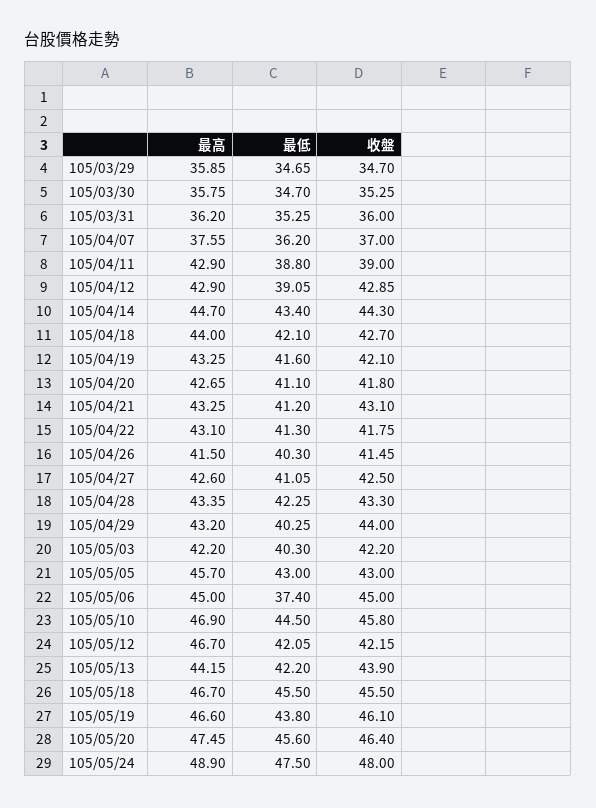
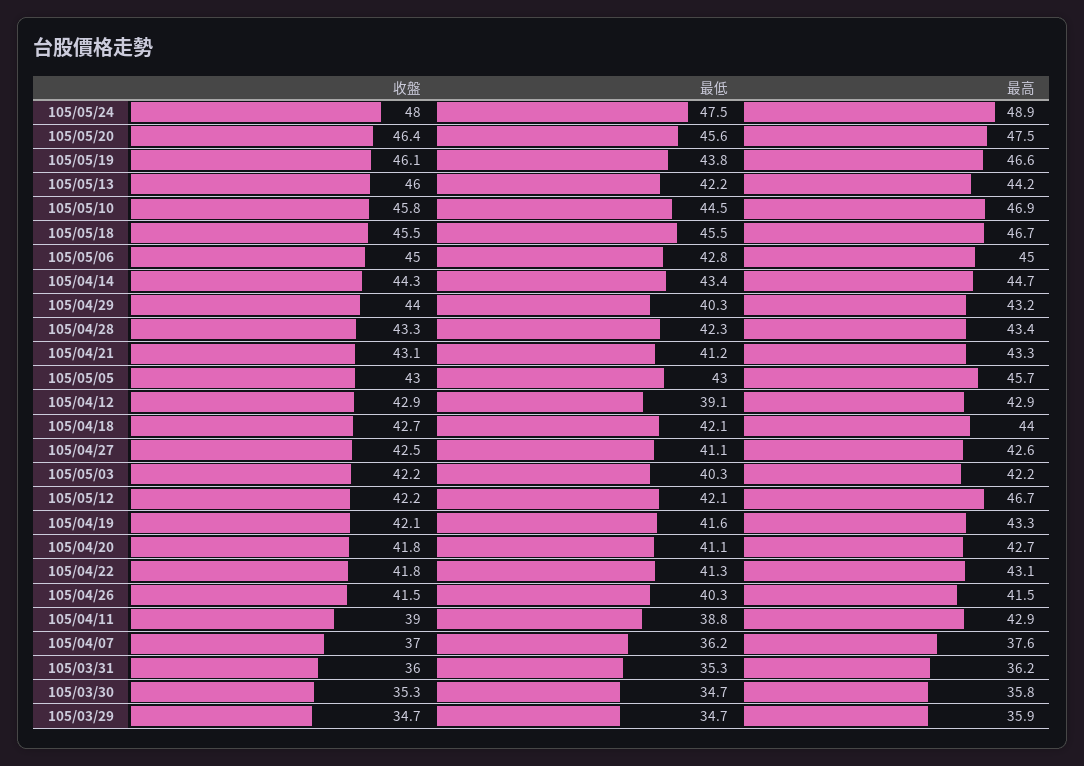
  {
    "最高": {
      "105/03/29": 35.85,
      "105/03/30": 35.75,
      "105/03/31": 36.2,
      "105/04/07": 37.55,
      "105/04/11": 42.9,
      "105/04/12": 42.9,
      "105/04/14": 44.7,
      "105/04/18": 44,
      "105/04/19": 43.25,
      "105/04/20": 42.65,
      "105/04/21": 43.25,
      "105/04/22": 43.1,
      "105/04/26": 41.5,
      "105/04/27": 42.6,
      "105/04/28": 43.35,
      "105/04/29": 43.2,
      "105/05/03": 42.2,
      "105/05/05": 45.7,
      "105/05/06": 45,
      "105/05/10": 46.9,
      "105/05/12": 46.7,
      "105/05/13": 44.15,
      "105/05/18": 46.7,
      "105/05/19": 46.6,
      "105/05/20": 47.45,
      "105/05/24": 48.9
    },
    "最低": {
      "105/03/29": 34.65,
      "105/03/30": 34.7,
      "105/03/31": 35.25,
      "105/04/07": 36.2,
      "105/04/11": 38.8,
      "105/04/12": 39.05,
      "105/04/14": 43.4,
      "105/04/18": 42.1,
      "105/04/19": 41.6,
      "105/04/20": 41.1,
      "105/04/21": 41.2,
      "105/04/22": 41.3,
      "105/04/26": 40.3,
      "105/04/27": 41.05,
      "105/04/28": 42.25,
      "105/04/29": 40.25,
      "105/05/03": 40.3,
      "105/05/05": 43,
-     "105/05/06": 37.4,
+     "105/05/06": 42.8,
      "105/05/10": 44.5,
      "105/05/12": 42.05,
      "105/05/13": 42.2,
      "105/05/18": 45.5,
      "105/05/19": 43.8,
      "105/05/20": 45.6,
      "105/05/24": 47.5
    },
    "收盤": {
      "105/03/29": 34.7,
      "105/03/30": 35.25,
      "105/03/31": 36,
      "105/04/07": 37,
      "105/04/11": 39,
      "105/04/12": 42.85,
      "105/04/14": 44.3,
      "105/04/18": 42.7,
      "105/04/19": 42.1,
      "105/04/20": 41.8,
      "105/04/21": 43.1,
      "105/04/22": 41.75,
      "105/04/26": 41.45,
      "105/04/27": 42.5,
      "105/04/28": 43.3,
      "105/04/29": 44,
      "105/05/03": 42.2,
      "105/05/05": 43,
      "105/05/06": 45,
      "105/05/10": 45.8,
      "105/05/12": 42.15,
-     "105/05/13": 43.9,
+     "105/05/13": 46,
      "105/05/18": 45.5,
      "105/05/19": 46.1,
      "105/05/20": 46.4,
      "105/05/24": 48
    }
  }

